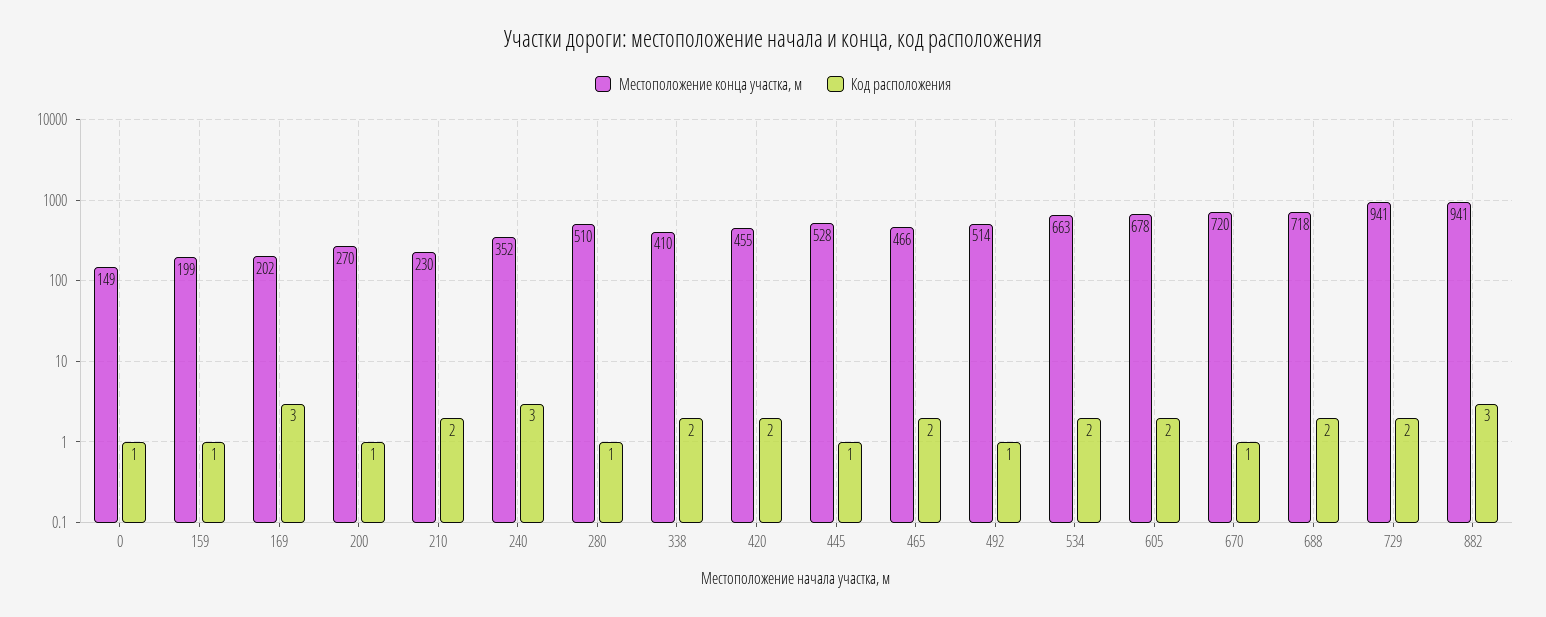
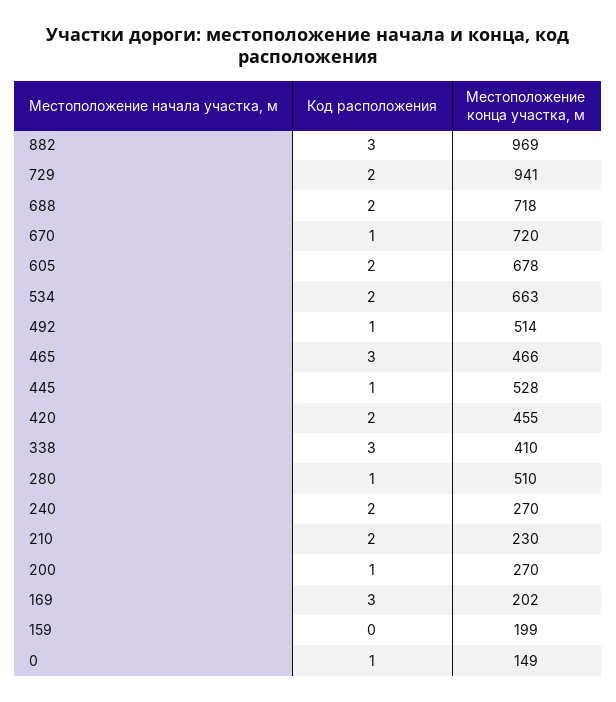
  {
    "Местоположение конца участка, м": {
      "0": 149,
      "159": 199,
      "169": 202,
      "200": 270,
      "210": 230,
-     "240": 352,
+     "240": 270,
      "280": 510,
      "338": 410,
      "420": 455,
      "445": 528,
      "465": 466,
      "492": 514,
      "534": 663,
      "605": 678,
      "670": 720,
      "688": 718,
      "729": 941,
-     "882": 941
+     "882": 969
    },
    "Код расположения": {
      "0": 1,
-     "159": 1,
+     "159": 0,
      "169": 3,
      "200": 1,
      "210": 2,
-     "240": 3,
+     "240": 2,
      "280": 1,
-     "338": 2,
+     "338": 3,
      "420": 2,
      "445": 1,
-     "465": 2,
+     "465": 3,
      "492": 1,
      "534": 2,
      "605": 2,
      "670": 1,
      "688": 2,
      "729": 2,
      "882": 3
    }
  }

